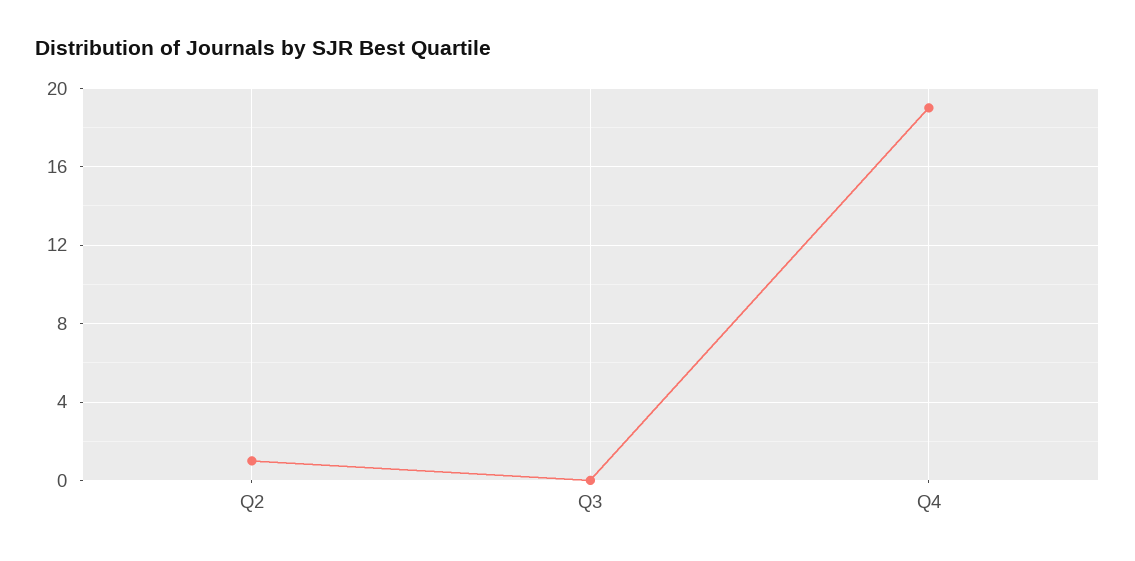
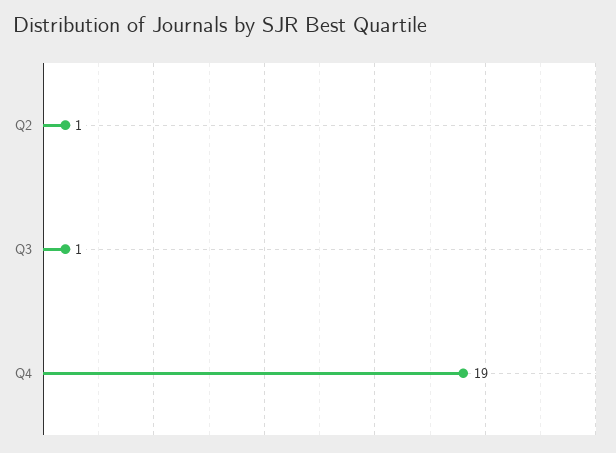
  {
    "Q2": 1,
-   "Q3": 0,
+   "Q3": 1,
    "Q4": 19
  }

